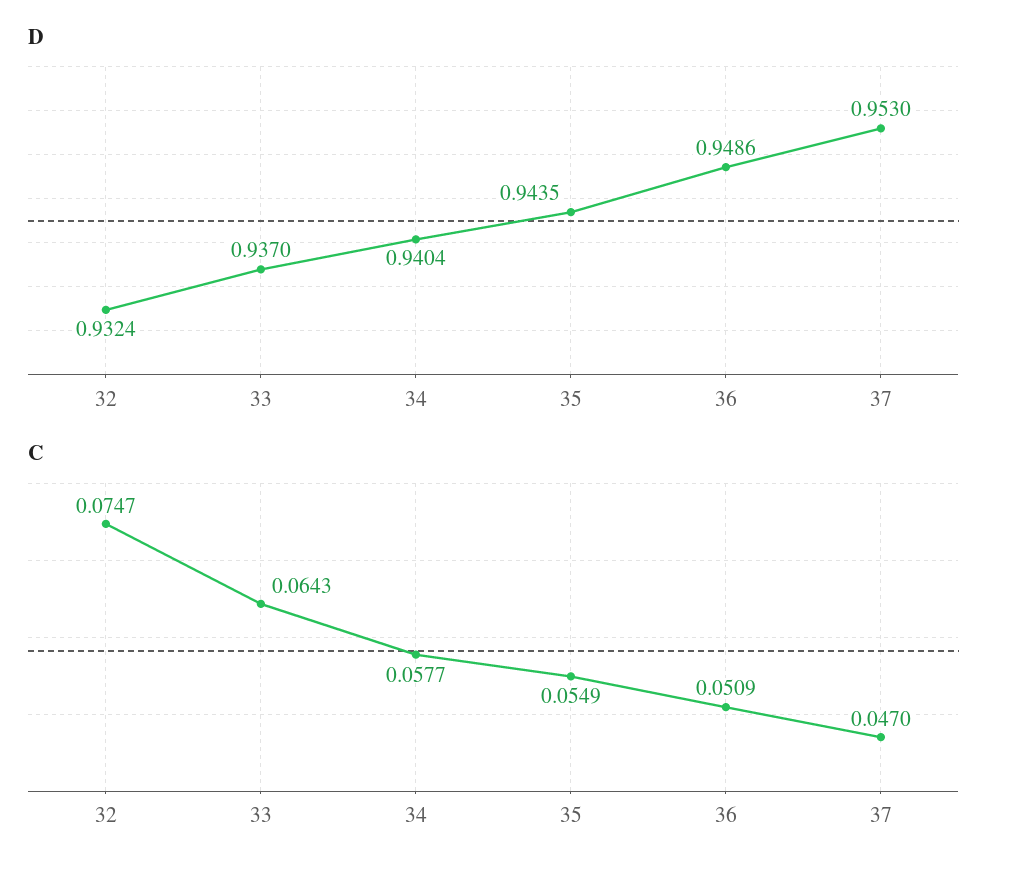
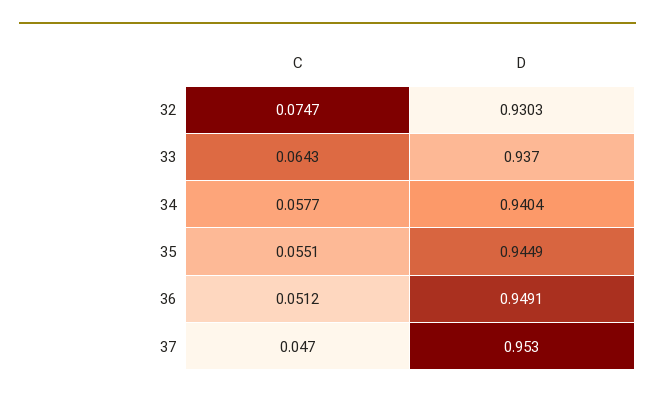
  {
    "D": {
-     "32": 0.9324,
+     "32": 0.9303,
      "33": 0.937,
      "34": 0.9404,
-     "35": 0.9435,
+     "35": 0.9449,
-     "36": 0.9486,
+     "36": 0.9491,
      "37": 0.953
    },
    "C": {
      "32": 0.0747,
      "33": 0.0643,
      "34": 0.0577,
-     "35": 0.0549,
+     "35": 0.0551,
-     "36": 0.0509,
+     "36": 0.0512,
      "37": 0.047
    }
  }

